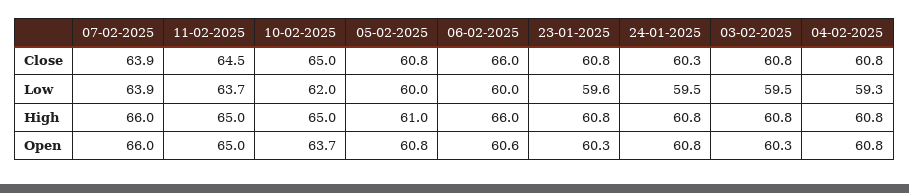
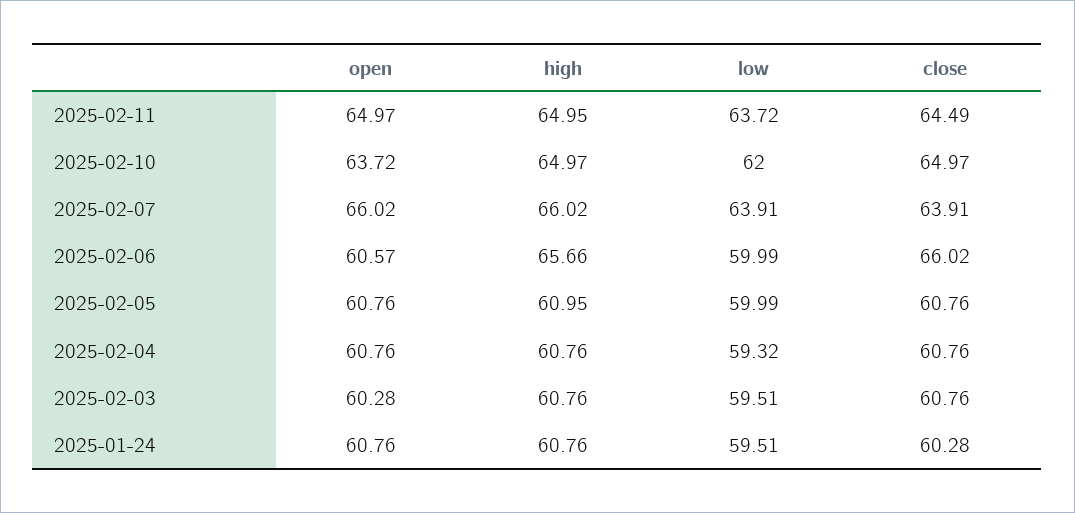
  {
    "07-02-2025": {
      "Close": 63.91,
      "Low": 63.91,
      "High": 66.02,
      "Open": 66.02
    },
    "11-02-2025": {
      "Close": 64.49,
      "Low": 63.72,
      "High": 64.95,
      "Open": 64.97
    },
    "10-02-2025": {
      "Close": 64.97,
      "Low": 62,
      "High": 64.97,
      "Open": 63.72
    },
    "05-02-2025": {
      "Close": 60.76,
      "Low": 59.99,
      "High": 60.95,
      "Open": 60.76
    },
    "06-02-2025": {
      "Close": 66.02,
      "Low": 59.99,
-     "High": 66,
+     "High": 65.66,
      "Open": 60.57
    },
-   "23-01-2025": {
-     "Close": 60.8,
-     "Low": 59.6,
-     "High": 60.8,
-     "Open": 60.3
-   },
    "24-01-2025": {
      "Close": 60.28,
      "Low": 59.51,
      "High": 60.76,
      "Open": 60.76
    },
    "03-02-2025": {
      "Close": 60.76,
      "Low": 59.51,
      "High": 60.76,
      "Open": 60.28
    },
    "04-02-2025": {
      "Close": 60.76,
      "Low": 59.32,
      "High": 60.76,
      "Open": 60.76
    }
  }

